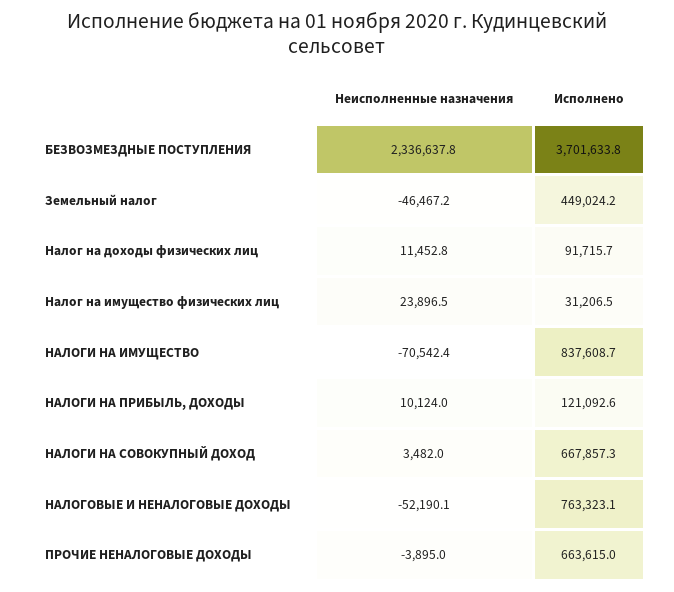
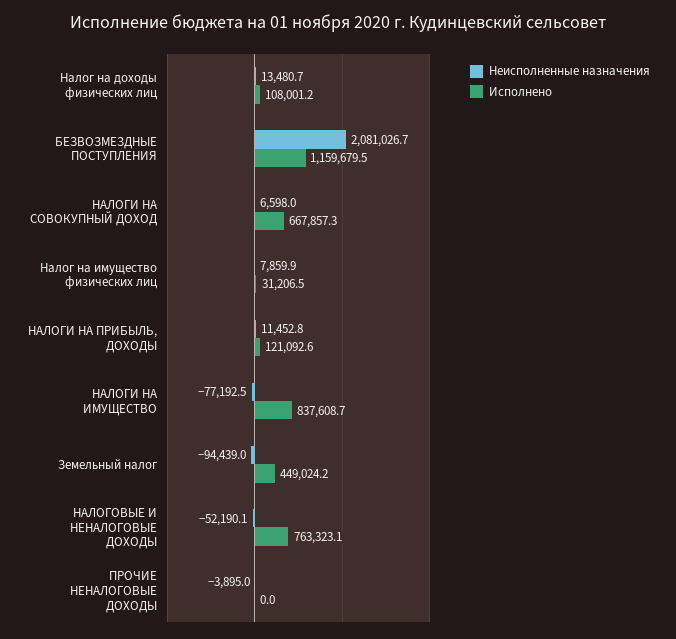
  {
    "Неисполненные назначения": {
-     "БЕЗВОЗМЕЗДНЫЕ ПОСТУПЛЕНИЯ": 2336637.8,
+     "БЕЗВОЗМЕЗДНЫЕ ПОСТУПЛЕНИЯ": 2081026.7,
-     "Земельный налог": -46467.2,
+     "Земельный налог": -94439,
-     "Налог на доходы физических лиц": 11452.8,
+     "Налог на доходы физических лиц": 13480.7,
-     "Налог на имущество физических лиц": 23896.5,
+     "Налог на имущество физических лиц": 7859.9,
-     "НАЛОГИ НА ИМУЩЕСТВО": -70542.4,
+     "НАЛОГИ НА ИМУЩЕСТВО": -77192.5,
-     "НАЛОГИ НА ПРИБЫЛЬ, ДОХОДЫ": 10124,
+     "НАЛОГИ НА ПРИБЫЛЬ, ДОХОДЫ": 11452.8,
-     "НАЛОГИ НА СОВОКУПНЫЙ ДОХОД": 3482,
+     "НАЛОГИ НА СОВОКУПНЫЙ ДОХОД": 6598,
      "НАЛОГОВЫЕ И НЕНАЛОГОВЫЕ ДОХОДЫ": -52190.1,
      "ПРОЧИЕ НЕНАЛОГОВЫЕ ДОХОДЫ": -3895
    },
    "Исполнено": {
-     "БЕЗВОЗМЕЗДНЫЕ ПОСТУПЛЕНИЯ": 3701633.8,
+     "БЕЗВОЗМЕЗДНЫЕ ПОСТУПЛЕНИЯ": 1159679.5,
      "Земельный налог": 449024.2,
-     "Налог на доходы физических лиц": 91715.7,
+     "Налог на доходы физических лиц": 108001.2,
      "Налог на имущество физических лиц": 31206.5,
      "НАЛОГИ НА ИМУЩЕСТВО": 837608.7,
      "НАЛОГИ НА ПРИБЫЛЬ, ДОХОДЫ": 121092.6,
      "НАЛОГИ НА СОВОКУПНЫЙ ДОХОД": 667857.3,
      "НАЛОГОВЫЕ И НЕНАЛОГОВЫЕ ДОХОДЫ": 763323.1,
-     "ПРОЧИЕ НЕНАЛОГОВЫЕ ДОХОДЫ": 663615
+     "ПРОЧИЕ НЕНАЛОГОВЫЕ ДОХОДЫ": 0
    }
  }

